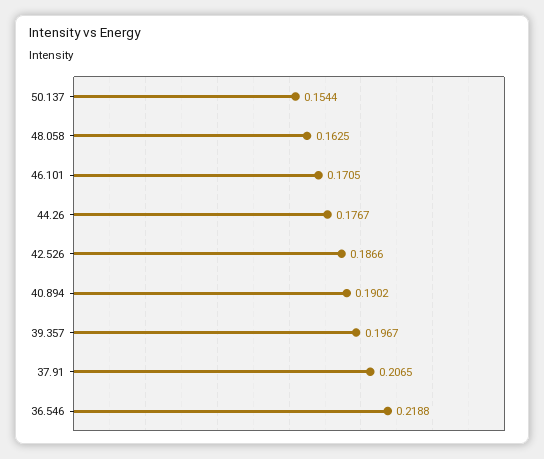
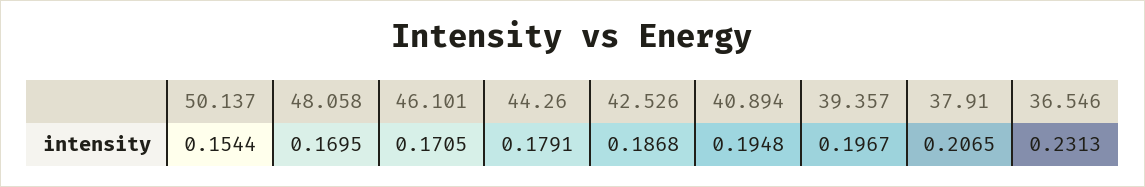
  {
    "50.137": 0.1544,
-   "48.058": 0.1625,
+   "48.058": 0.1695,
    "46.101": 0.1705,
-   "44.26": 0.1767,
+   "44.26": 0.1791,
-   "42.526": 0.1866,
+   "42.526": 0.1868,
-   "40.894": 0.1902,
+   "40.894": 0.1948,
    "39.357": 0.1967,
    "37.91": 0.2065,
-   "36.546": 0.2188
+   "36.546": 0.2313
  }

